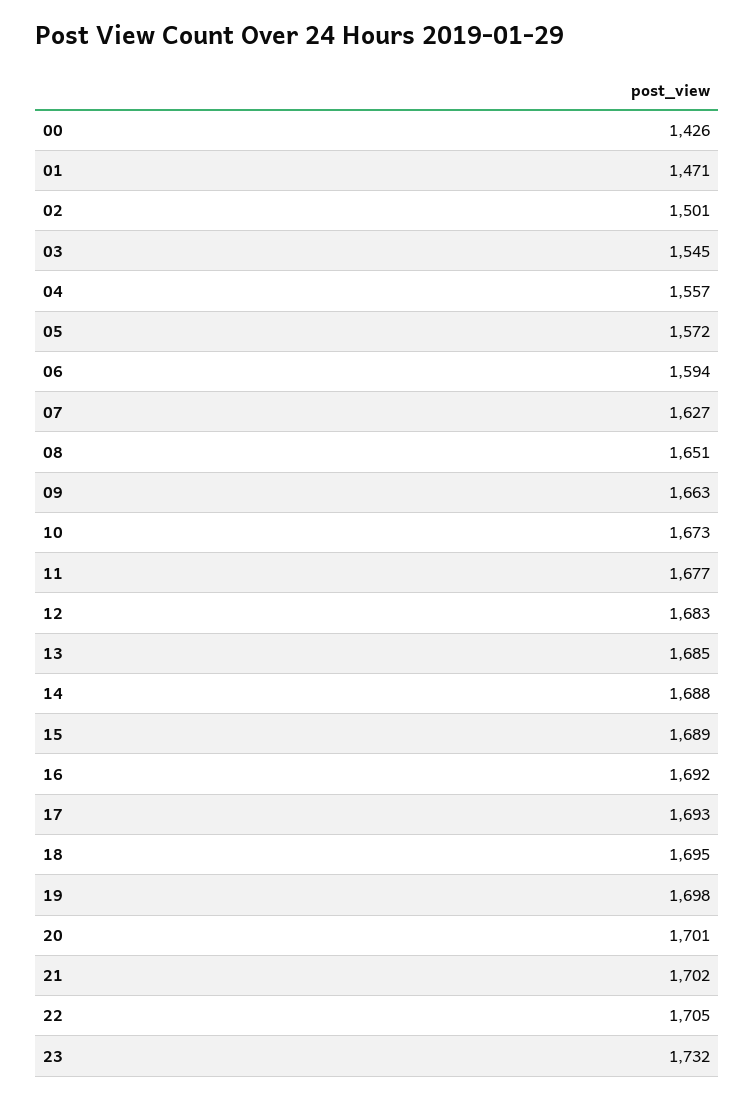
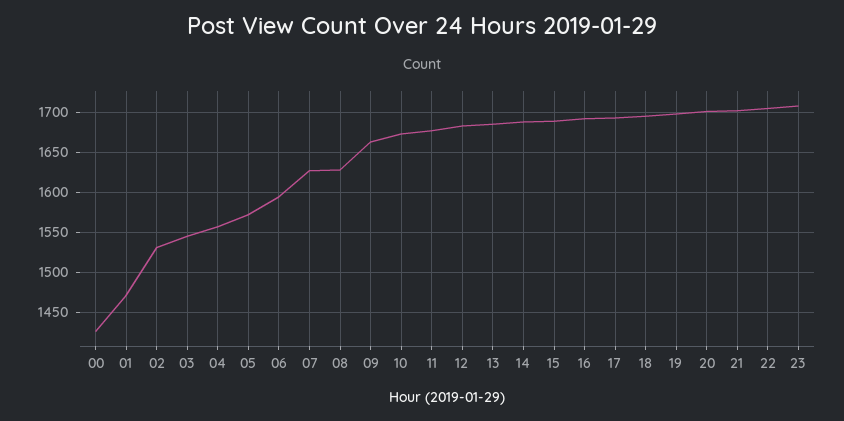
  {
    "00": 1426,
    "01": 1471,
-   "02": 1501,
+   "02": 1530,
    "03": 1545,
    "04": 1557,
    "05": 1572,
    "06": 1594,
    "07": 1627,
-   "08": 1651,
+   "08": 1630,
    "09": 1663,
    "10": 1673,
    "11": 1677,
    "12": 1683,
    "13": 1685,
    "14": 1688,
    "15": 1689,
    "16": 1692,
    "17": 1693,
    "18": 1695,
    "19": 1698,
    "20": 1701,
    "21": 1702,
    "22": 1705,
-   "23": 1732
+   "23": 1710
  }

